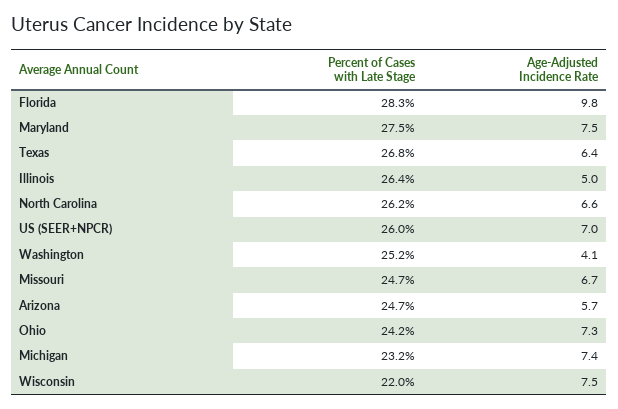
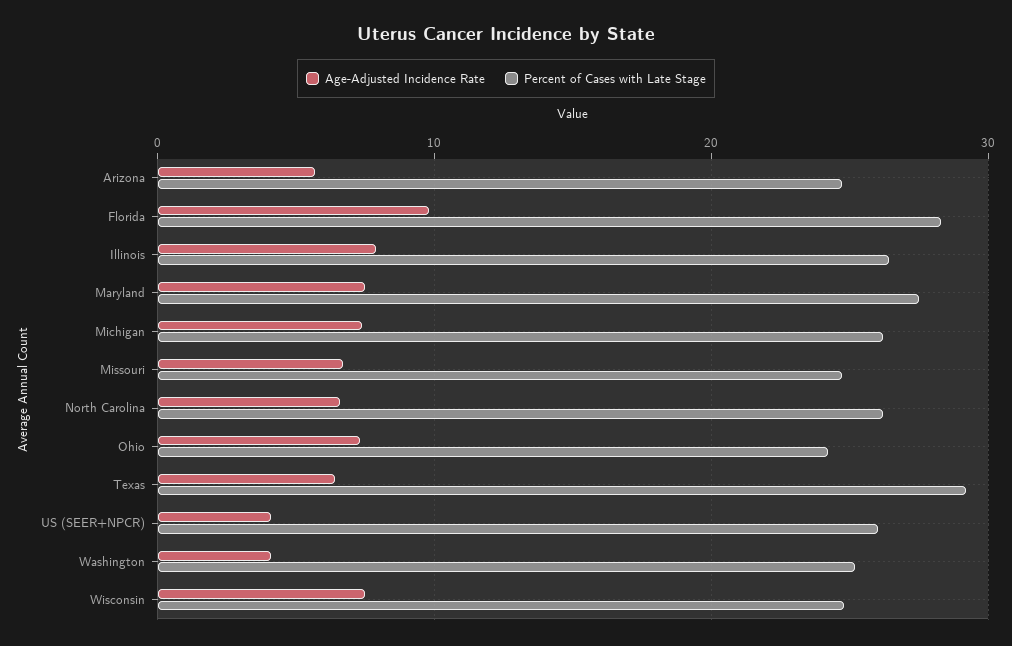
  {
    "Percent of Cases with Late Stage": {
      "Florida": 28.3,
      "Maryland": 27.5,
-     "Texas": 26.8,
+     "Texas": 29,
      "Illinois": 26.4,
      "North Carolina": 26.2,
      "US (SEER+NPCR)": 26,
      "Washington": 25.2,
      "Missouri": 24.7,
      "Arizona": 24.7,
      "Ohio": 24.2,
-     "Michigan": 23.2,
+     "Michigan": 26,
-     "Wisconsin": 22
+     "Wisconsin": 25
    },
    "Age-Adjusted Incidence Rate": {
      "Florida": 9.8,
      "Maryland": 7.5,
      "Texas": 6.4,
-     "Illinois": 5,
+     "Illinois": 8,
      "North Carolina": 6.6,
-     "US (SEER+NPCR)": 7,
+     "US (SEER+NPCR)": 4,
      "Washington": 4.1,
      "Missouri": 6.7,
      "Arizona": 5.7,
      "Ohio": 7.3,
      "Michigan": 7.4,
      "Wisconsin": 7.5
    }
  }

